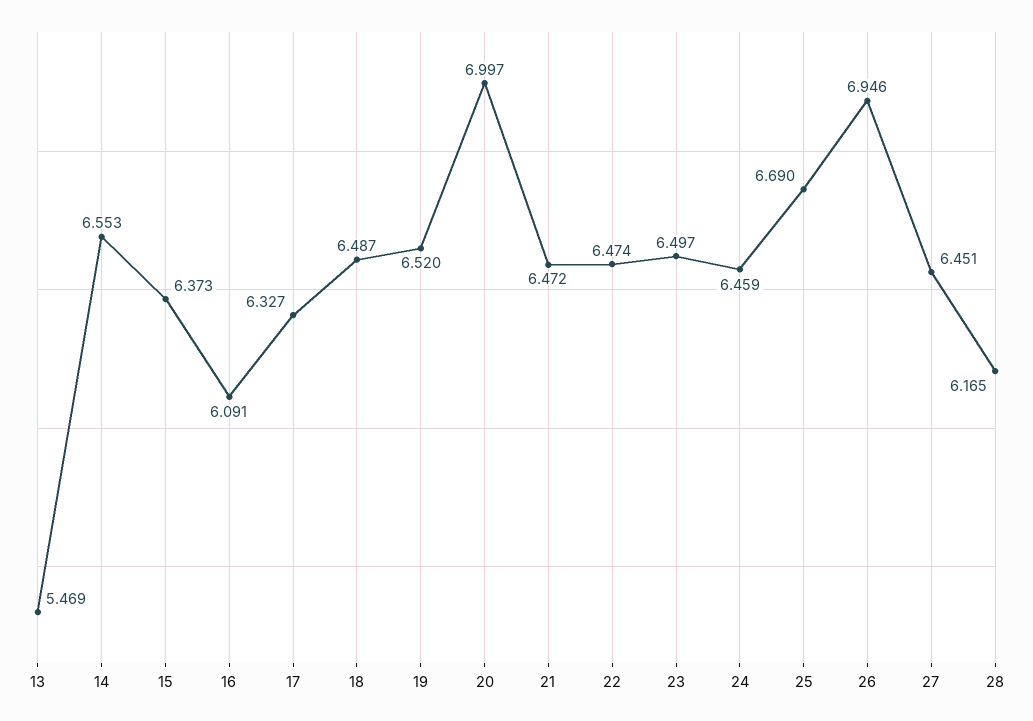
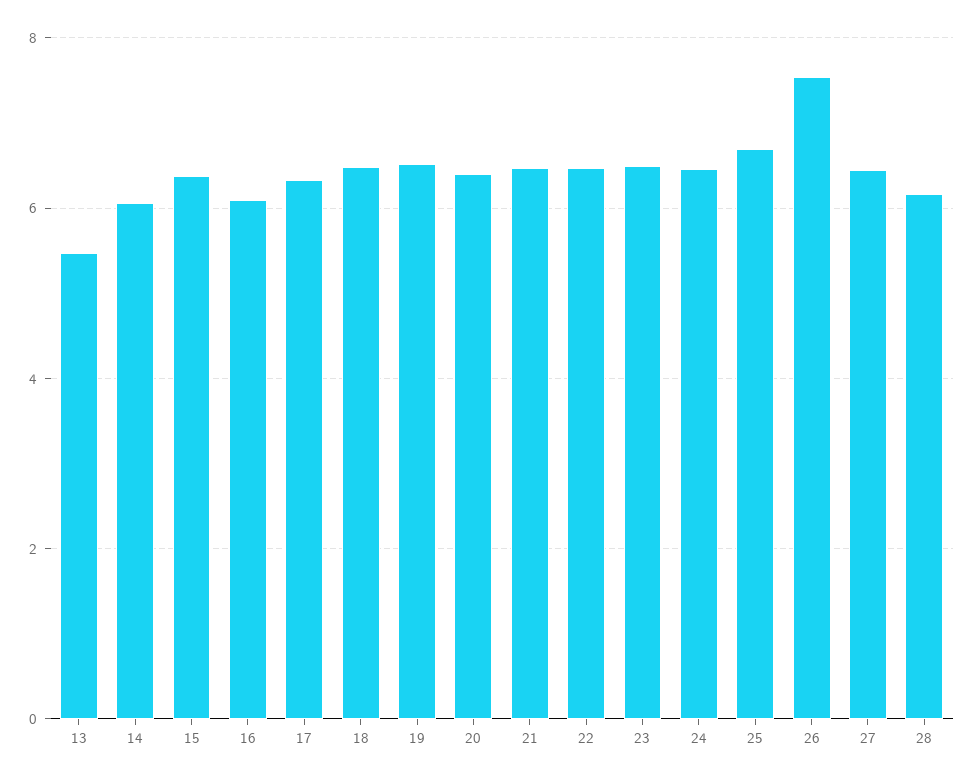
  {
    "13": 5.469,
-   "14": 6.553,
+   "14": 6,
    "15": 6.373,
    "16": 6.091,
    "17": 6.327,
    "18": 6.487,
    "19": 6.52,
-   "20": 6.997,
+   "20": 6.4,
    "21": 6.472,
    "22": 6.474,
    "23": 6.497,
    "24": 6.459,
    "25": 6.69,
-   "26": 6.946,
+   "26": 7.6,
    "27": 6.451,
    "28": 6.165
  }

